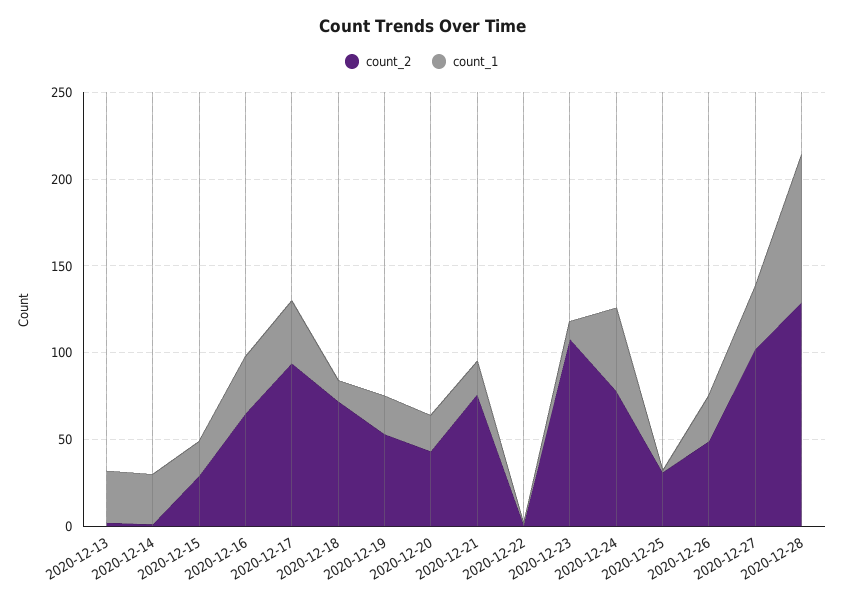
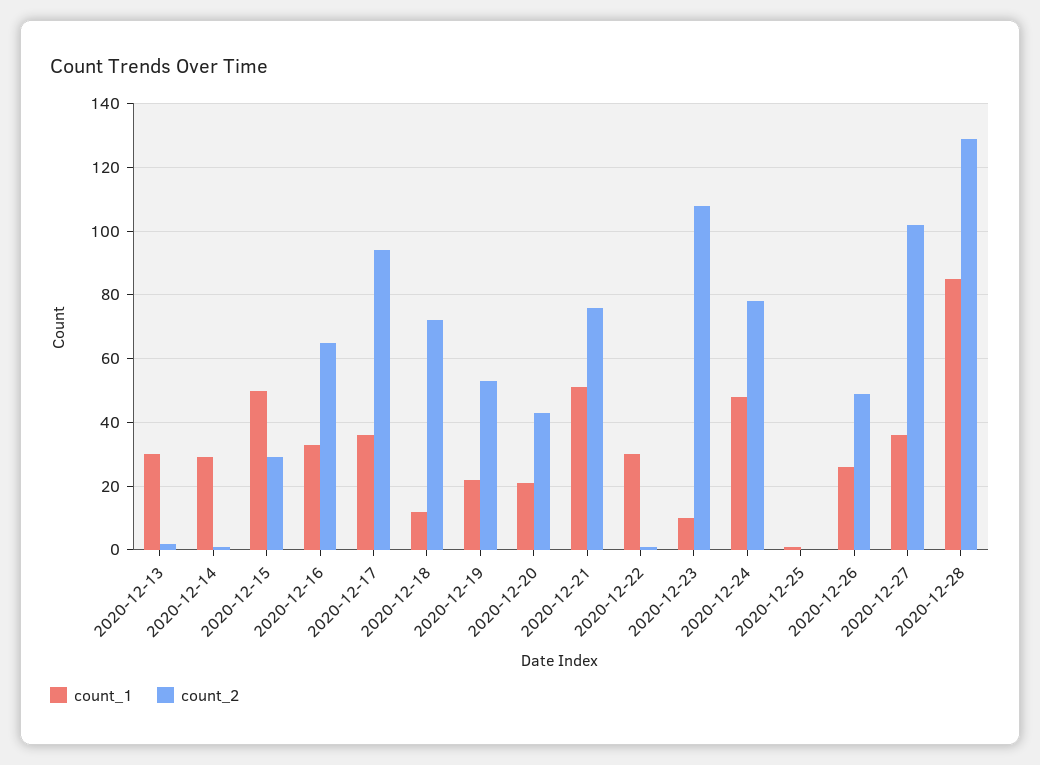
  {
    "count_2": {
      "2020-12-13": 0,
      "2020-12-14": 0,
      "2020-12-15": 30,
      "2020-12-16": 65,
      "2020-12-17": 95,
      "2020-12-18": 70,
      "2020-12-19": 55,
      "2020-12-20": 45,
      "2020-12-21": 75,
      "2020-12-22": 0,
      "2020-12-23": 110,
      "2020-12-24": 80,
-     "2020-12-25": 30,
+     "2020-12-25": 0,
      "2020-12-26": 50,
      "2020-12-27": 100,
      "2020-12-28": 130
    },
    "count_1": {
      "2020-12-13": 30,
      "2020-12-14": 30,
-     "2020-12-15": 20,
+     "2020-12-15": 50,
      "2020-12-16": 35,
      "2020-12-17": 35,
      "2020-12-18": 10,
      "2020-12-19": 20,
      "2020-12-20": 20,
-     "2020-12-21": 20,
+     "2020-12-21": 50,
-     "2020-12-22": 0,
+     "2020-12-22": 30,
      "2020-12-23": 10,
      "2020-12-24": 50,
      "2020-12-25": 0,
      "2020-12-26": 25,
      "2020-12-27": 35,
      "2020-12-28": 85
    }
  }

